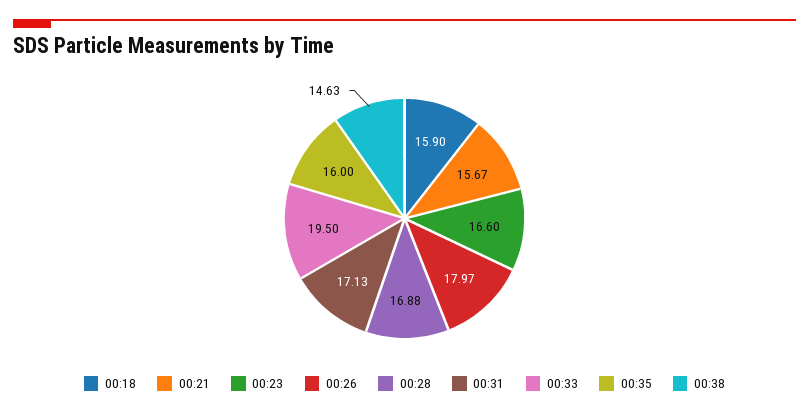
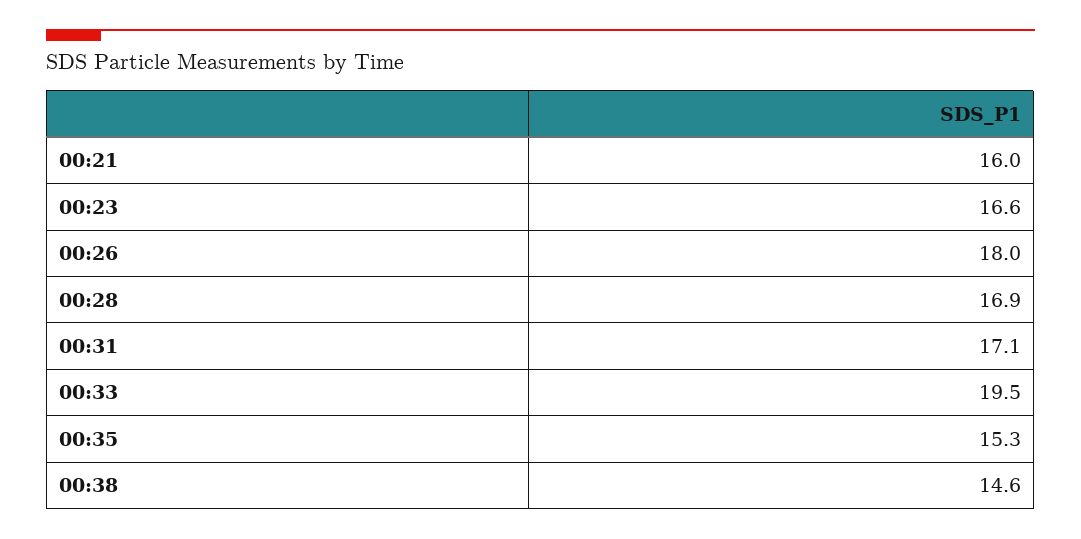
  {
-   "00:18": 15.9,
-   "00:21": 15.67,
+   "00:21": 16,
    "00:23": 16.6,
    "00:26": 17.97,
    "00:28": 16.88,
    "00:31": 17.13,
    "00:33": 19.5,
-   "00:35": 16,
+   "00:35": 15.3,
    "00:38": 14.63
  }

